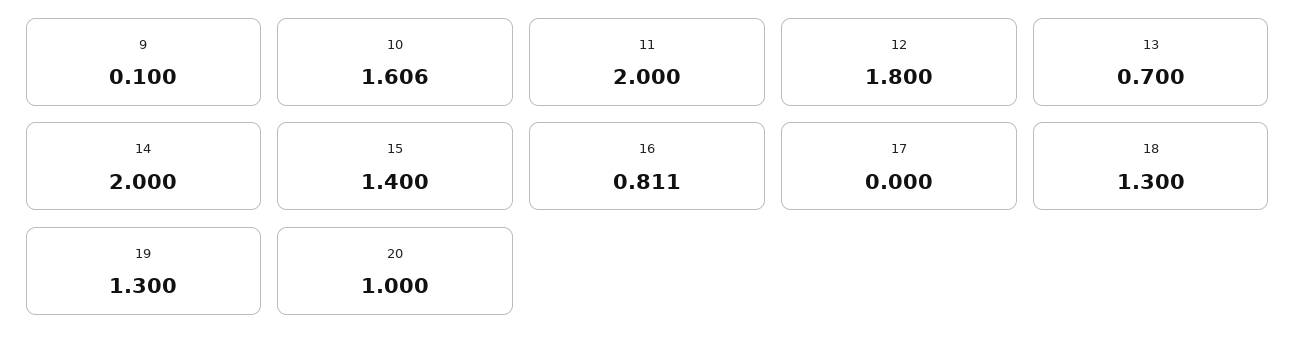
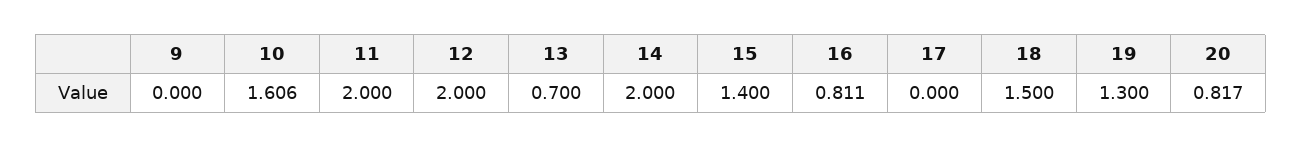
  {
-   "9": 0.1,
+   "9": 0,
    "10": 1.606,
    "11": 2,
-   "12": 1.8,
+   "12": 2,
    "13": 0.7,
    "14": 2,
    "15": 1.4,
    "16": 0.811,
    "17": 0,
-   "18": 1.3,
+   "18": 1.5,
    "19": 1.3,
-   "20": 1
+   "20": 0.817
  }

